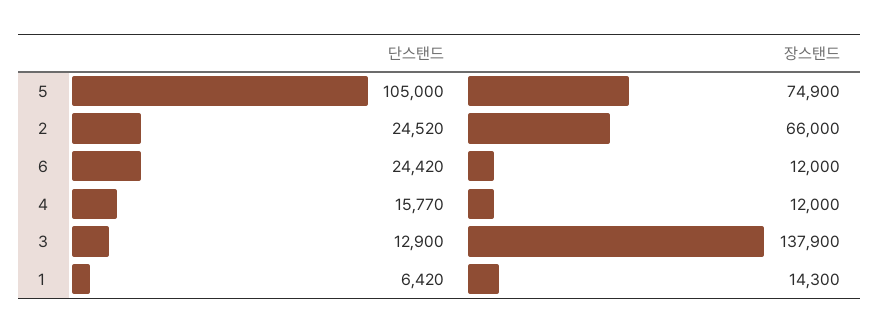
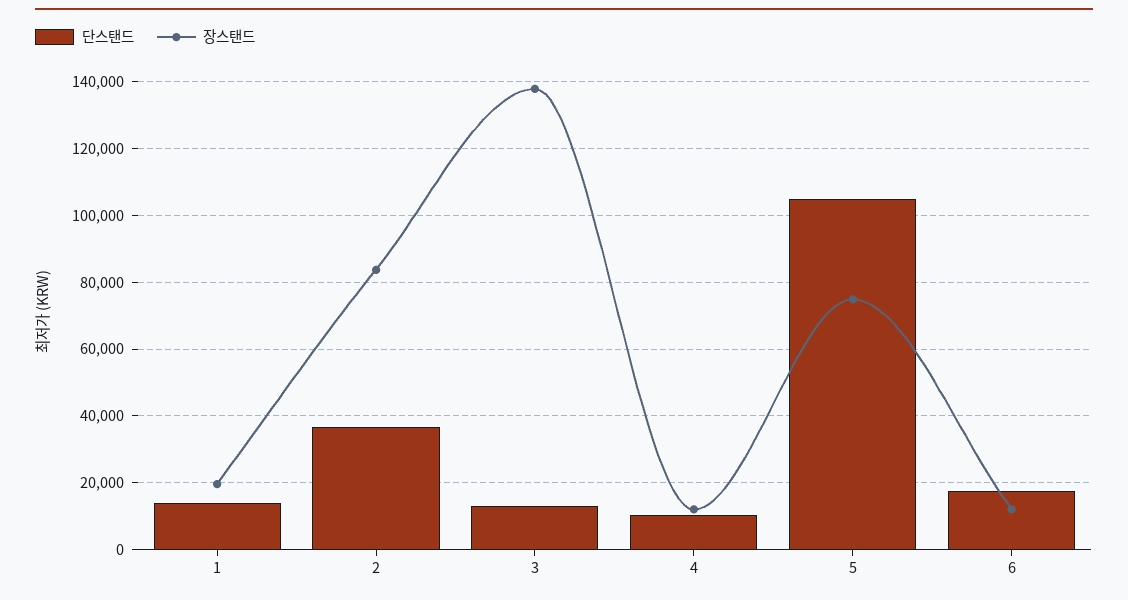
  {
    "단스탠드": {
      "5": 105000,
-     "2": 24520,
+     "2": 36000,
-     "6": 24420,
+     "6": 18000,
-     "4": 15770,
+     "4": 10000,
      "3": 12900,
-     "1": 6420
+     "1": 14000
    },
    "장스탠드": {
      "5": 74900,
-     "2": 66000,
+     "2": 84000,
      "6": 12000,
      "4": 12000,
      "3": 137900,
-     "1": 14300
+     "1": 20000
    }
  }

